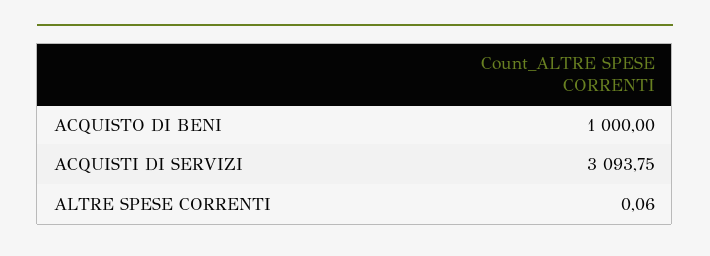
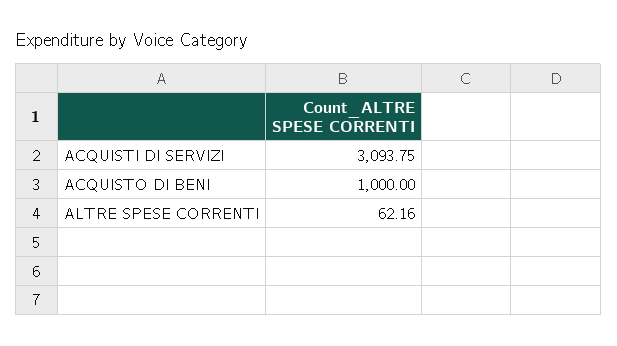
  {
    "ACQUISTO DI BENI": 1000,
    "ACQUISTI DI SERVIZI": 3093.75,
-   "ALTRE SPESE CORRENTI": 0.06
+   "ALTRE SPESE CORRENTI": 62.16
  }

